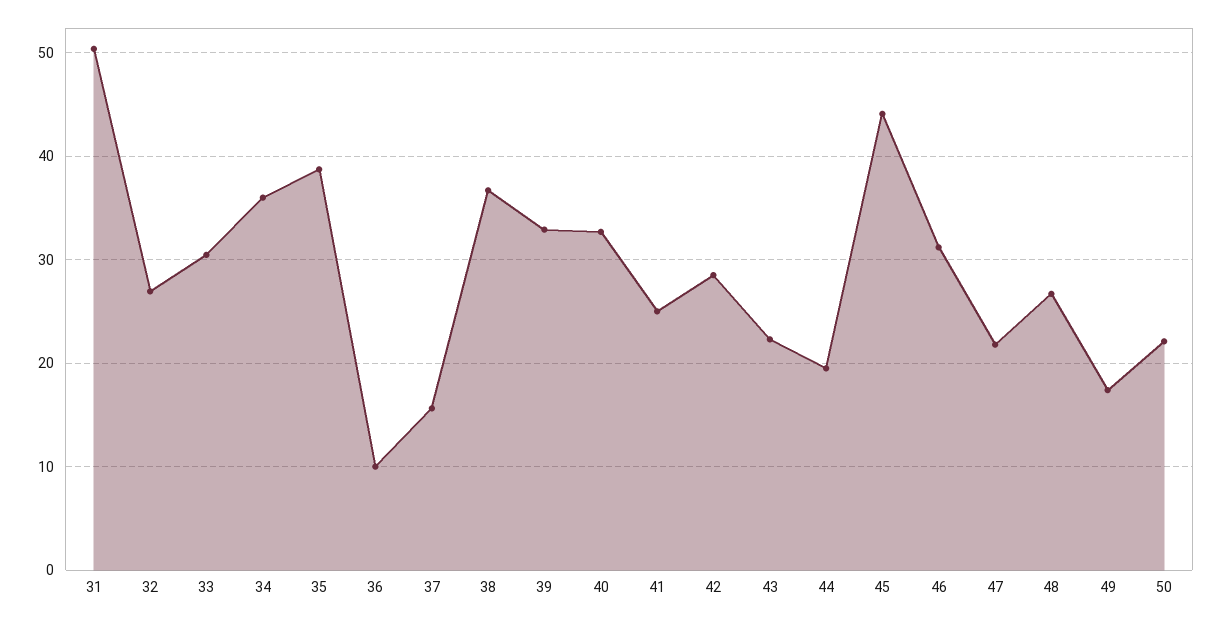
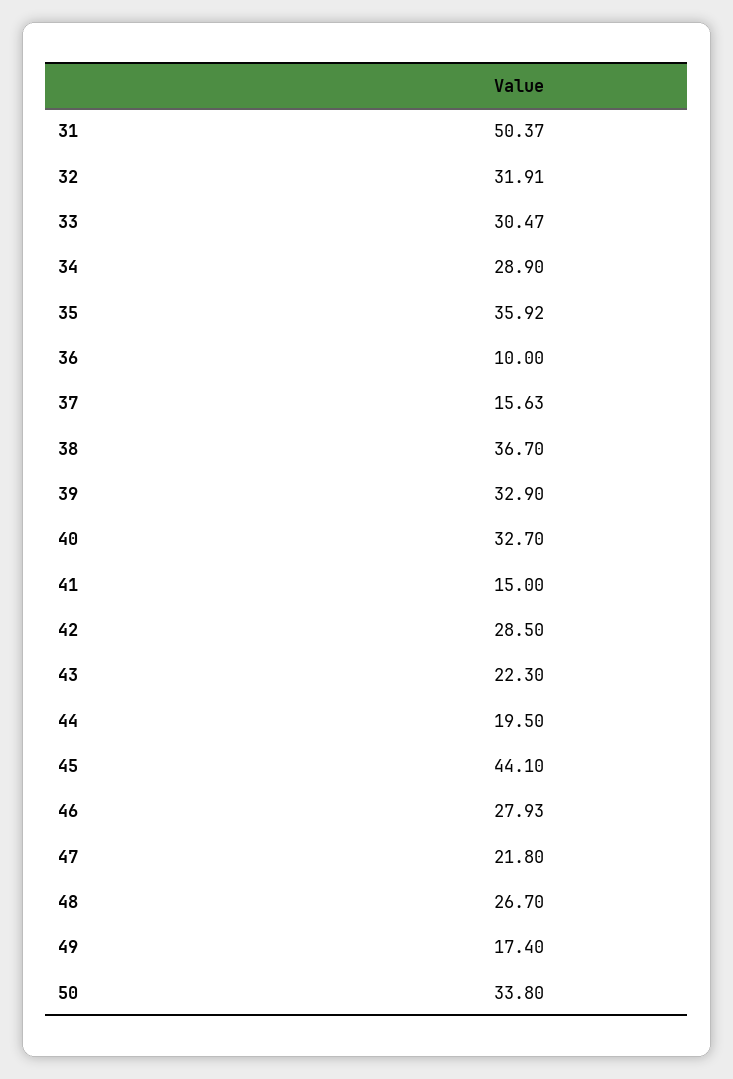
  {
    "31": 50.37,
-   "32": 27,
+   "32": 31.91,
    "33": 30.47,
-   "34": 36,
+   "34": 28.9,
-   "35": 39,
+   "35": 35.92,
    "36": 10,
    "37": 15.63,
    "38": 36.7,
    "39": 32.9,
    "40": 32.7,
-   "41": 25,
+   "41": 15,
    "42": 28.5,
    "43": 22.3,
    "44": 19.5,
    "45": 44.1,
-   "46": 31,
+   "46": 27.93,
    "47": 21.8,
    "48": 26.7,
    "49": 17.4,
-   "50": 22
+   "50": 33.8
  }

